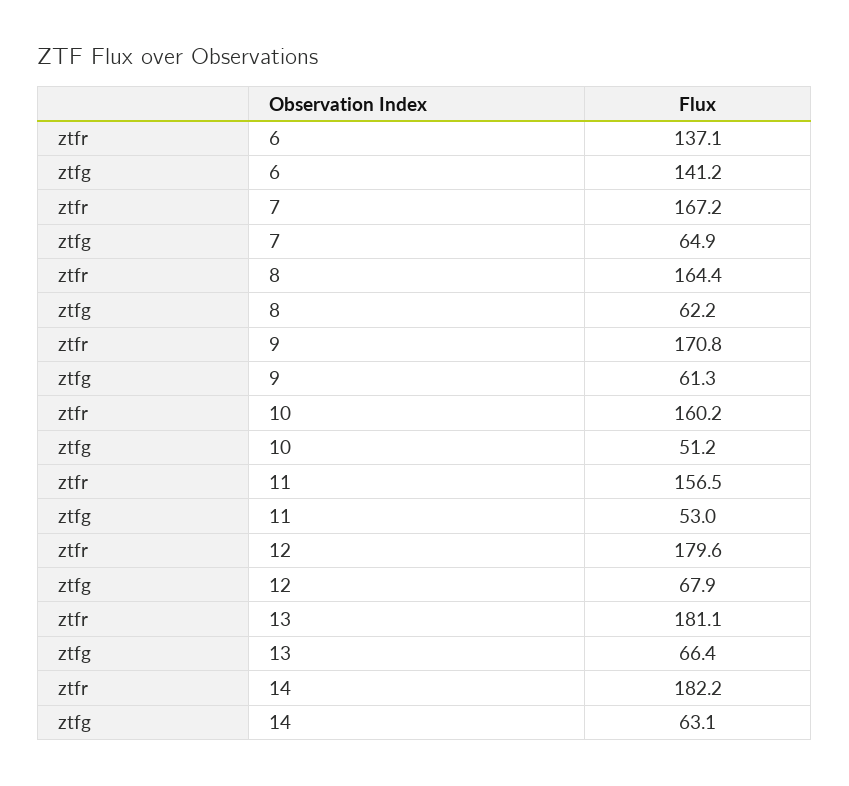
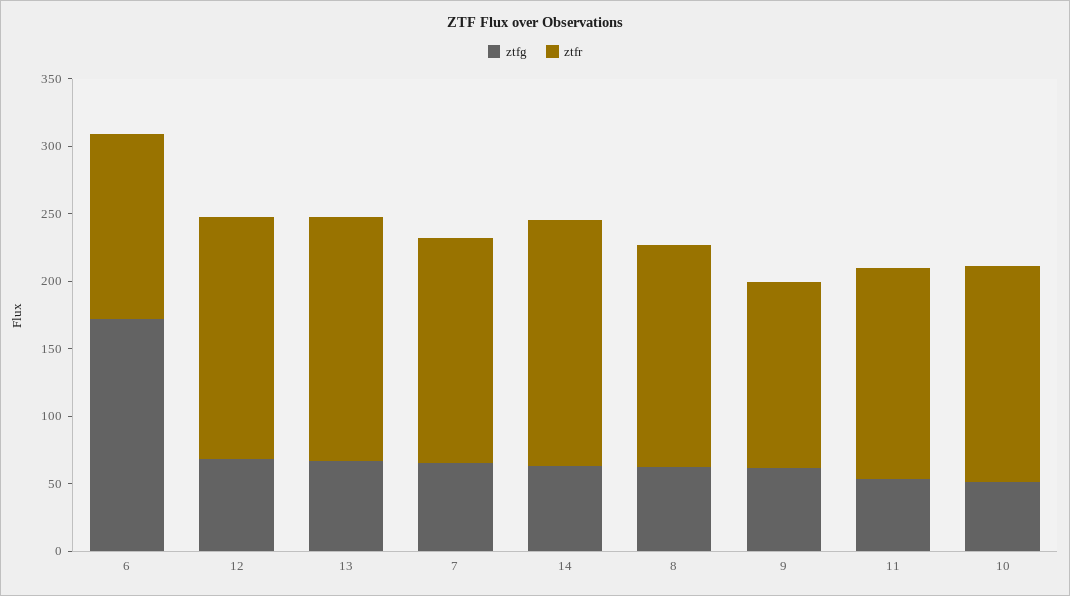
  {
    "ztfr": {
      "6": 137.1,
      "7": 167.2,
      "8": 164.4,
-     "9": 170.8,
+     "9": 140,
      "10": 160.2,
      "11": 156.5,
      "12": 179.6,
      "13": 181.1,
      "14": 182.2
    },
    "ztfg": {
-     "6": 141.2,
+     "6": 170,
      "7": 64.9,
      "8": 62.2,
      "9": 61.3,
      "10": 51.2,
      "11": 53,
      "12": 67.9,
      "13": 66.4,
      "14": 63.1
    }
  }

